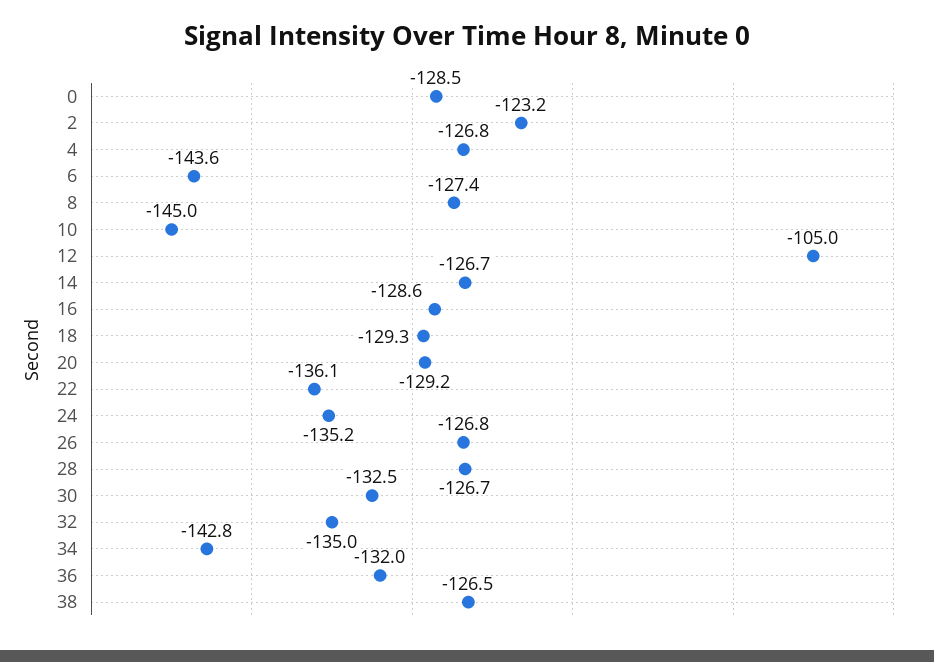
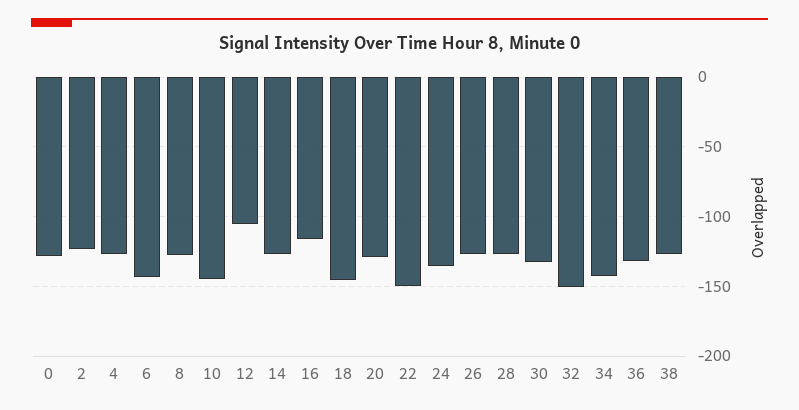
  {
    "0": -128.5,
    "2": -123.2,
    "4": -126.8,
    "6": -143.6,
    "8": -127.4,
    "10": -145,
    "12": -105,
    "14": -126.7,
-   "16": -128.6,
+   "16": -115,
-   "18": -129.3,
+   "18": -145,
    "20": -129.2,
-   "22": -136.1,
+   "22": -150,
    "24": -135.2,
    "26": -126.8,
    "28": -126.7,
    "30": -132.5,
-   "32": -135,
+   "32": -150,
    "34": -142.8,
    "36": -132,
    "38": -126.5
  }

